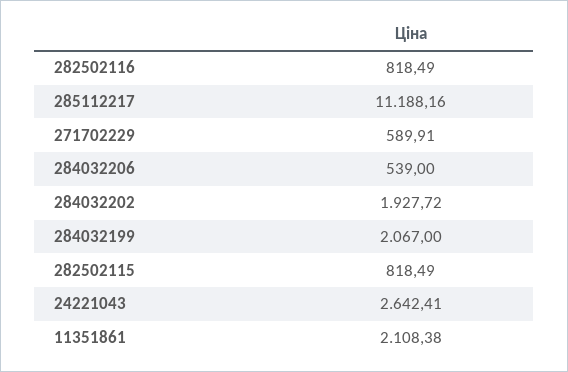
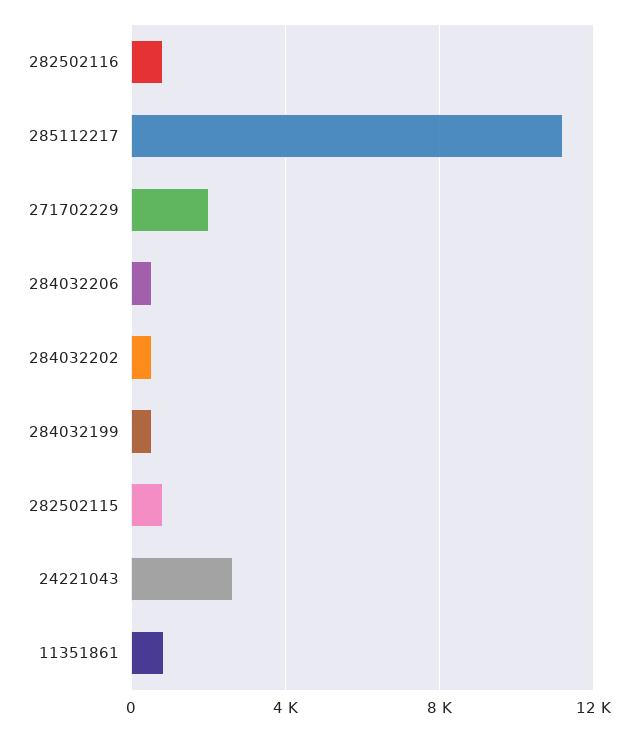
  {
    "282502116": 818.49,
    "285112217": 11188.16,
-   "271702229": 589.91,
+   "271702229": 2000,
    "284032206": 539,
-   "284032202": 1927.72,
+   "284032202": 500,
-   "284032199": 2067,
+   "284032199": 500,
    "282502115": 818.49,
    "24221043": 2642.41,
-   "11351861": 2108.38
+   "11351861": 1000
  }

